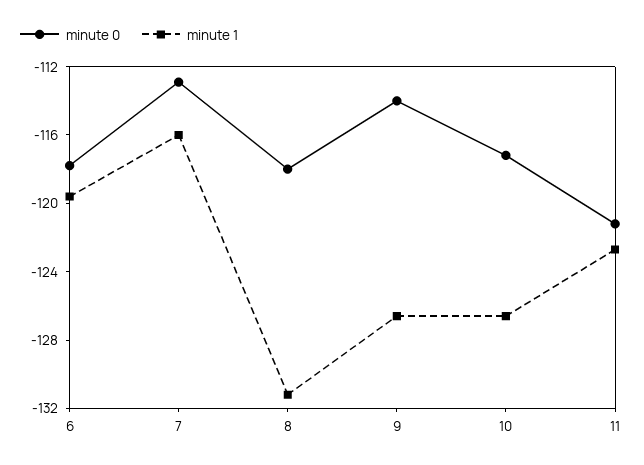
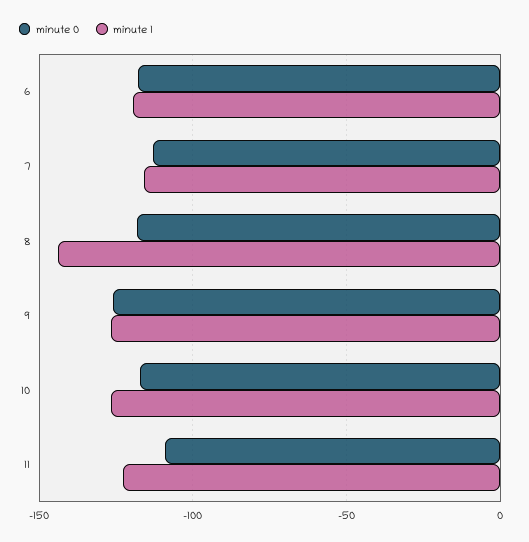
  {
    "minute 0": {
      "6": -118,
      "7": -113,
      "8": -118,
-     "9": -114,
+     "9": -125,
      "10": -117,
-     "11": -121
+     "11": -110
    },
    "minute 1": {
      "6": -120,
      "7": -116,
-     "8": -131,
+     "8": -145,
      "9": -127,
      "10": -127,
      "11": -123
    }
  }

